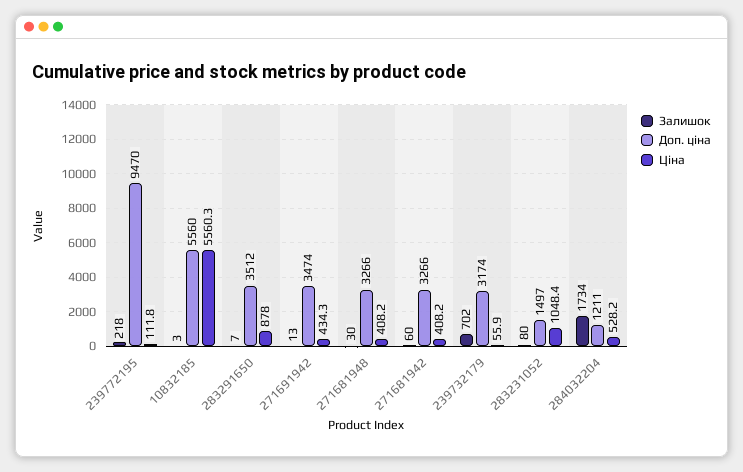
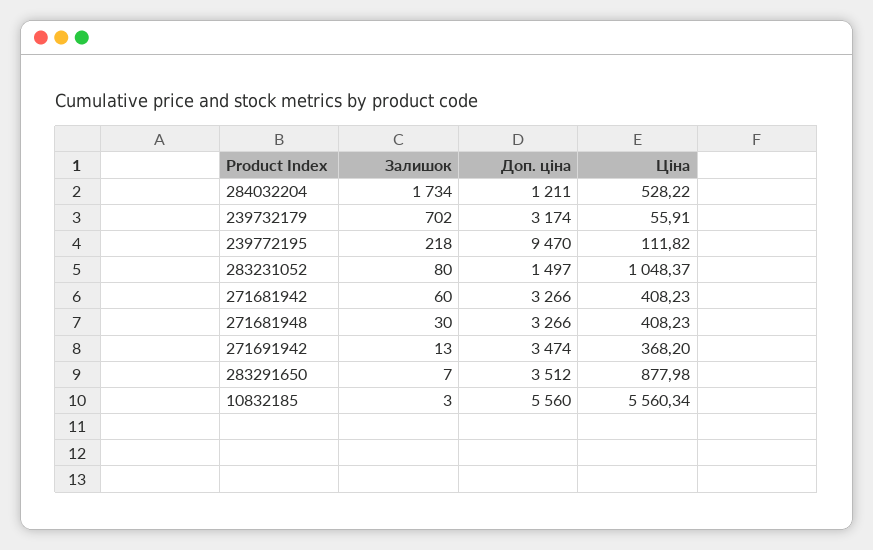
  {
    "Залишок": {
      "239772195": 218,
      "10832185": 3,
      "283291650": 7,
      "271691942": 13,
      "271681948": 30,
      "271681942": 60,
      "239732179": 702,
      "283231052": 80,
      "284032204": 1734
    },
    "Доп. ціна": {
      "239772195": 9470,
      "10832185": 5560,
      "283291650": 3512,
      "271691942": 3474,
      "271681948": 3266,
      "271681942": 3266,
      "239732179": 3174,
      "283231052": 1497,
      "284032204": 1211
    },
    "Ціна": {
      "239772195": 111.82,
      "10832185": 5560.34,
      "283291650": 877.98,
-     "271691942": 434.3,
+     "271691942": 368.2,
      "271681948": 408.23,
      "271681942": 408.23,
      "239732179": 55.91,
      "283231052": 1048.37,
      "284032204": 528.22
    }
  }

